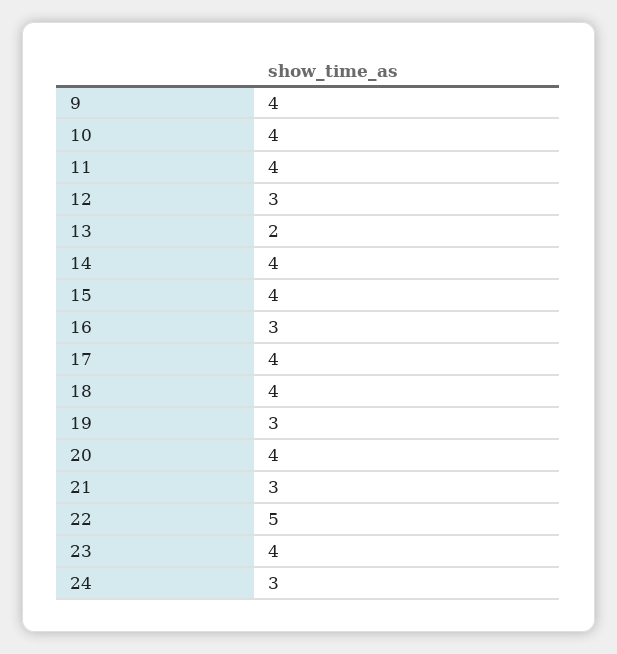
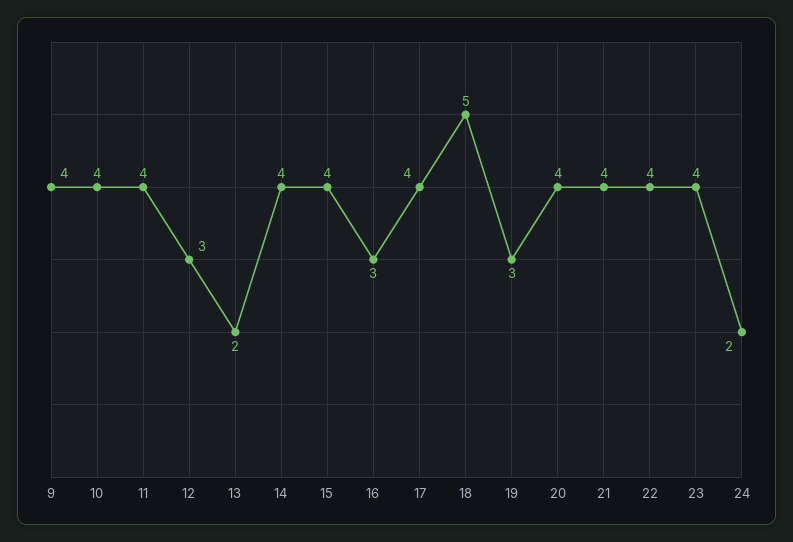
  {
    "9": 4,
    "10": 4,
    "11": 4,
    "12": 3,
    "13": 2,
    "14": 4,
    "15": 4,
    "16": 3,
    "17": 4,
-   "18": 4,
+   "18": 5,
    "19": 3,
    "20": 4,
-   "21": 3,
+   "21": 4,
-   "22": 5,
+   "22": 4,
    "23": 4,
-   "24": 3
+   "24": 2
  }

